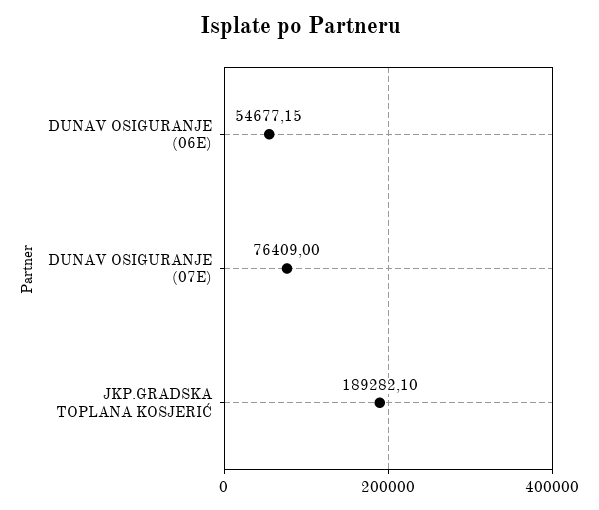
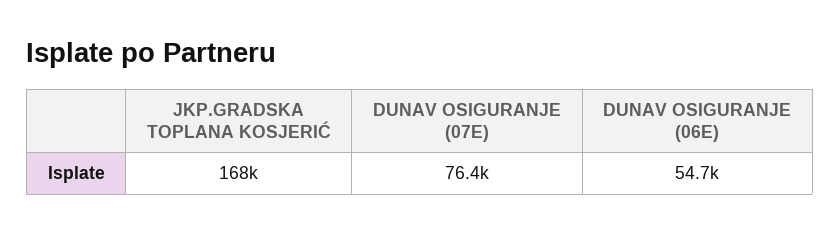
  {
    "DUNAV OSIGURANJE (06E)": 54677.15,
    "DUNAV OSIGURANJE (07E)": 76409,
-   "JKP.GRADSKA TOPLANA KOSJERIĆ": 189282.1
+   "JKP.GRADSKA TOPLANA KOSJERIĆ": 168000
  }

